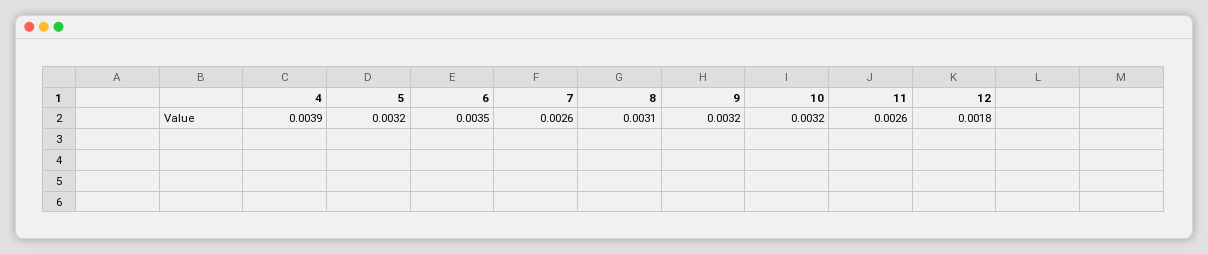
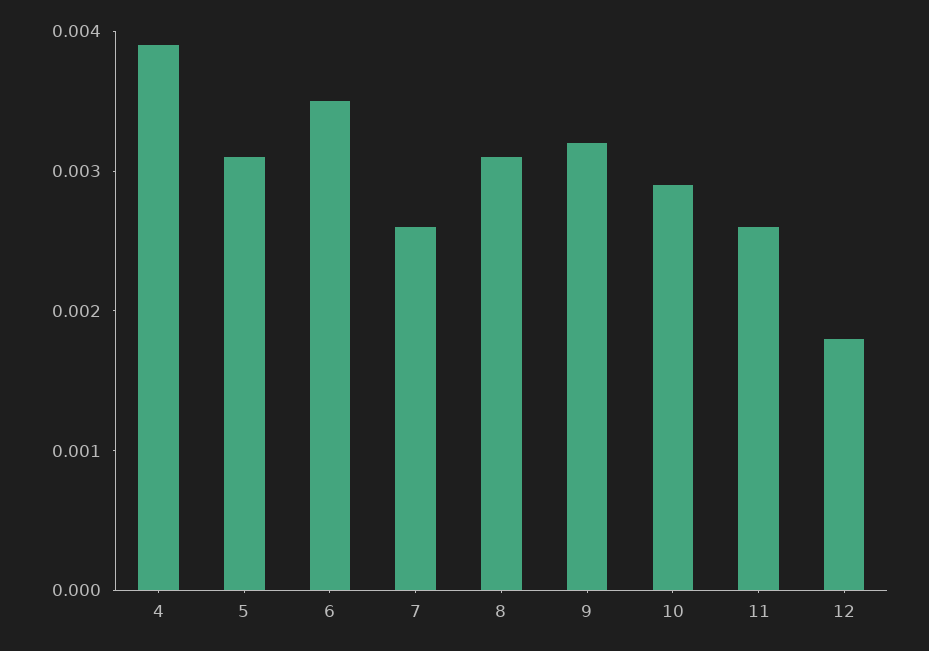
  {
    "4": 0.0039,
-   "5": 0.0032,
+   "5": 0.0031,
    "6": 0.0035,
    "7": 0.0026,
    "8": 0.0031,
    "9": 0.0032,
-   "10": 0.0032,
+   "10": 0.0029,
    "11": 0.0026,
    "12": 0.0018
  }

